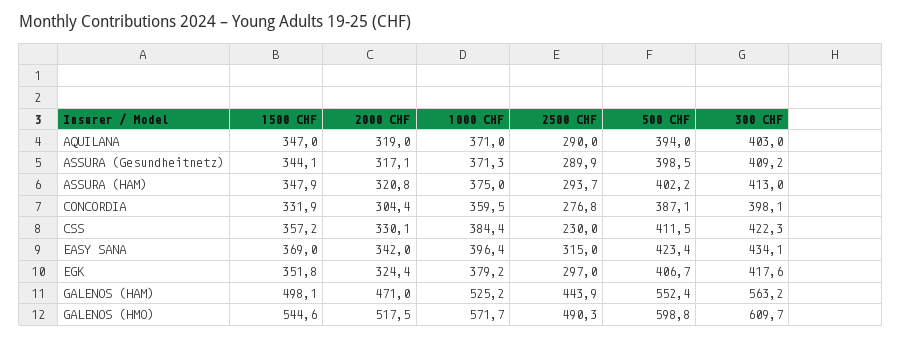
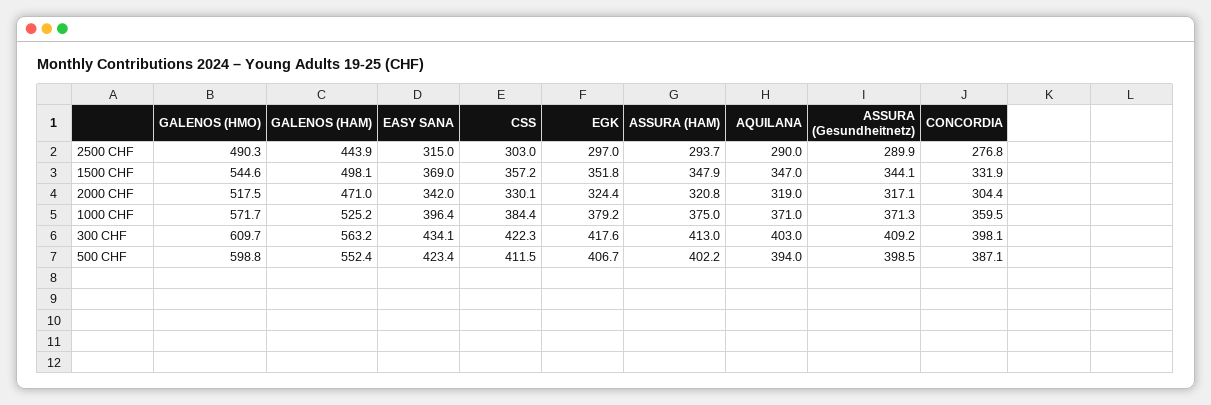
  {
    "1500 CHF": {
      "AQUILANA": 347,
      "ASSURA (Gesundheitnetz)": 344.1,
      "ASSURA (HAM)": 347.9,
      "CONCORDIA": 331.9,
      "CSS": 357.2,
      "EASY SANA": 369,
      "EGK": 351.8,
      "GALENOS (HAM)": 498.1,
      "GALENOS (HMO)": 544.6
    },
    "2000 CHF": {
      "AQUILANA": 319,
      "ASSURA (Gesundheitnetz)": 317.1,
      "ASSURA (HAM)": 320.8,
      "CONCORDIA": 304.4,
      "CSS": 330.1,
      "EASY SANA": 342,
      "EGK": 324.4,
      "GALENOS (HAM)": 471,
      "GALENOS (HMO)": 517.5
    },
    "1000 CHF": {
      "AQUILANA": 371,
      "ASSURA (Gesundheitnetz)": 371.3,
      "ASSURA (HAM)": 375,
      "CONCORDIA": 359.5,
      "CSS": 384.4,
      "EASY SANA": 396.4,
      "EGK": 379.2,
      "GALENOS (HAM)": 525.2,
      "GALENOS (HMO)": 571.7
    },
    "2500 CHF": {
      "AQUILANA": 290,
      "ASSURA (Gesundheitnetz)": 289.9,
      "ASSURA (HAM)": 293.7,
      "CONCORDIA": 276.8,
-     "CSS": 230,
+     "CSS": 303,
      "EASY SANA": 315,
      "EGK": 297,
      "GALENOS (HAM)": 443.9,
      "GALENOS (HMO)": 490.3
    },
    "500 CHF": {
      "AQUILANA": 394,
      "ASSURA (Gesundheitnetz)": 398.5,
      "ASSURA (HAM)": 402.2,
      "CONCORDIA": 387.1,
      "CSS": 411.5,
      "EASY SANA": 423.4,
      "EGK": 406.7,
      "GALENOS (HAM)": 552.4,
      "GALENOS (HMO)": 598.8
    },
    "300 CHF": {
      "AQUILANA": 403,
      "ASSURA (Gesundheitnetz)": 409.2,
      "ASSURA (HAM)": 413,
      "CONCORDIA": 398.1,
      "CSS": 422.3,
      "EASY SANA": 434.1,
      "EGK": 417.6,
      "GALENOS (HAM)": 563.2,
      "GALENOS (HMO)": 609.7
    }
  }

